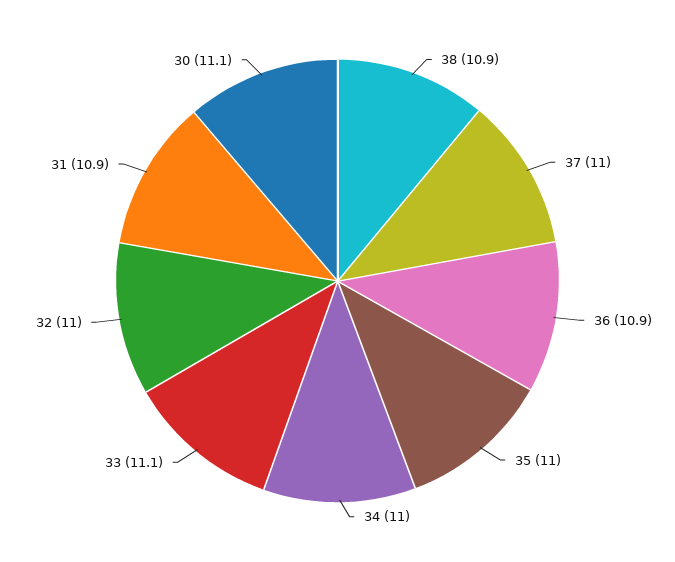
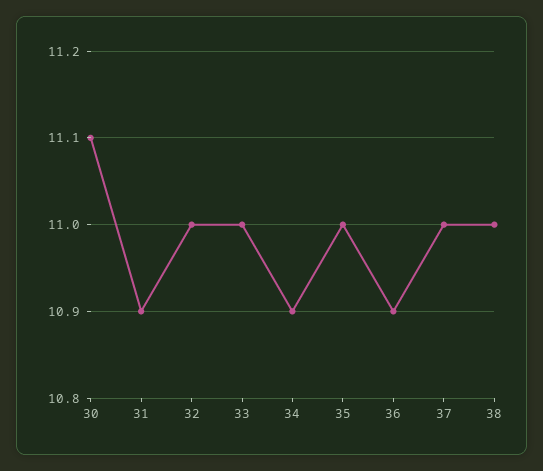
  {
-   "38": 10.9,
+   "38": 11,
    "37": 11,
    "36": 10.9,
    "35": 11,
-   "34": 11,
+   "34": 10.9,
-   "33": 11.1,
+   "33": 11,
    "32": 11,
    "31": 10.9,
    "30": 11.1
  }

